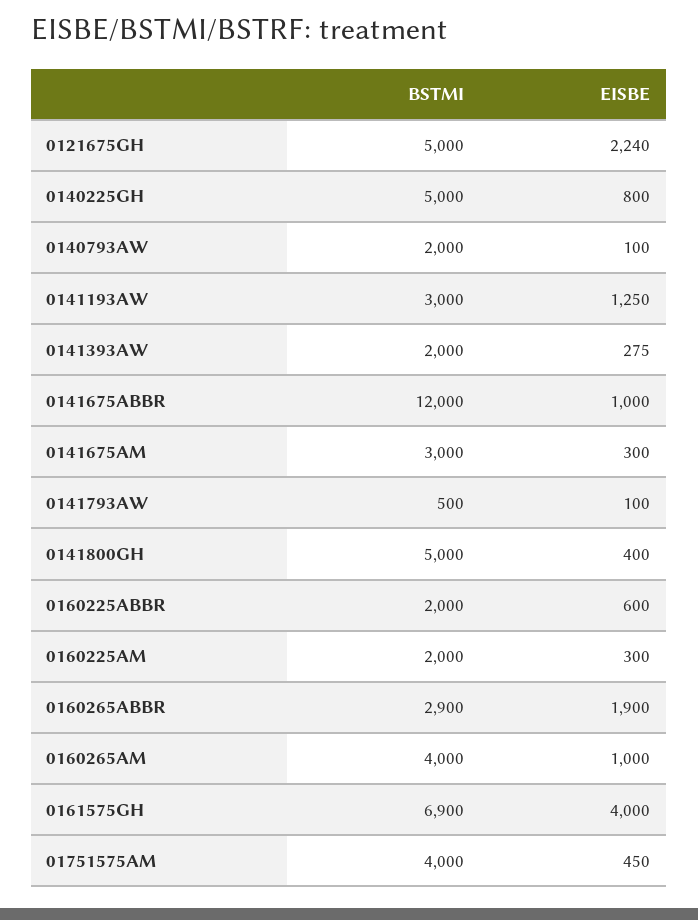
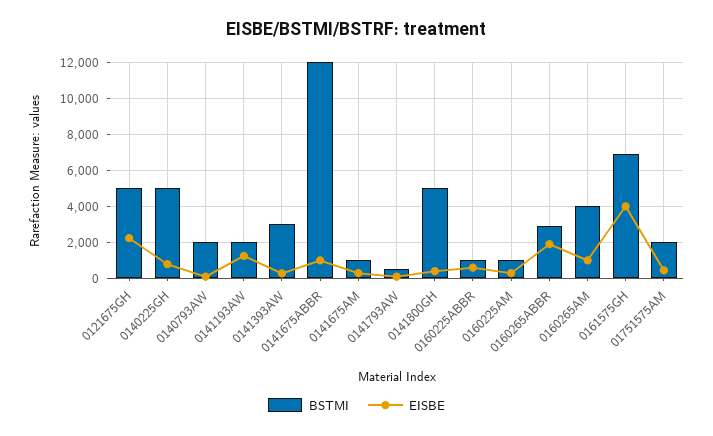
  {
    "BSTMI": {
      "0121675GH": 5000,
      "0140225GH": 5000,
      "0140793AW": 2000,
-     "0141193AW": 3000,
+     "0141193AW": 2000,
-     "0141393AW": 2000,
+     "0141393AW": 3000,
      "0141675ABBR": 12000,
-     "0141675AM": 3000,
+     "0141675AM": 1000,
      "0141793AW": 500,
      "0141800GH": 5000,
-     "0160225ABBR": 2000,
+     "0160225ABBR": 1000,
-     "0160225AM": 2000,
+     "0160225AM": 1000,
      "0160265ABBR": 2900,
      "0160265AM": 4000,
      "0161575GH": 6900,
-     "01751575AM": 4000
+     "01751575AM": 2000
    },
    "EISBE": {
      "0121675GH": 2240,
      "0140225GH": 800,
      "0140793AW": 100,
      "0141193AW": 1250,
      "0141393AW": 275,
      "0141675ABBR": 1000,
      "0141675AM": 300,
      "0141793AW": 100,
      "0141800GH": 400,
      "0160225ABBR": 600,
      "0160225AM": 300,
      "0160265ABBR": 1900,
      "0160265AM": 1000,
      "0161575GH": 4000,
      "01751575AM": 450
    }
  }

